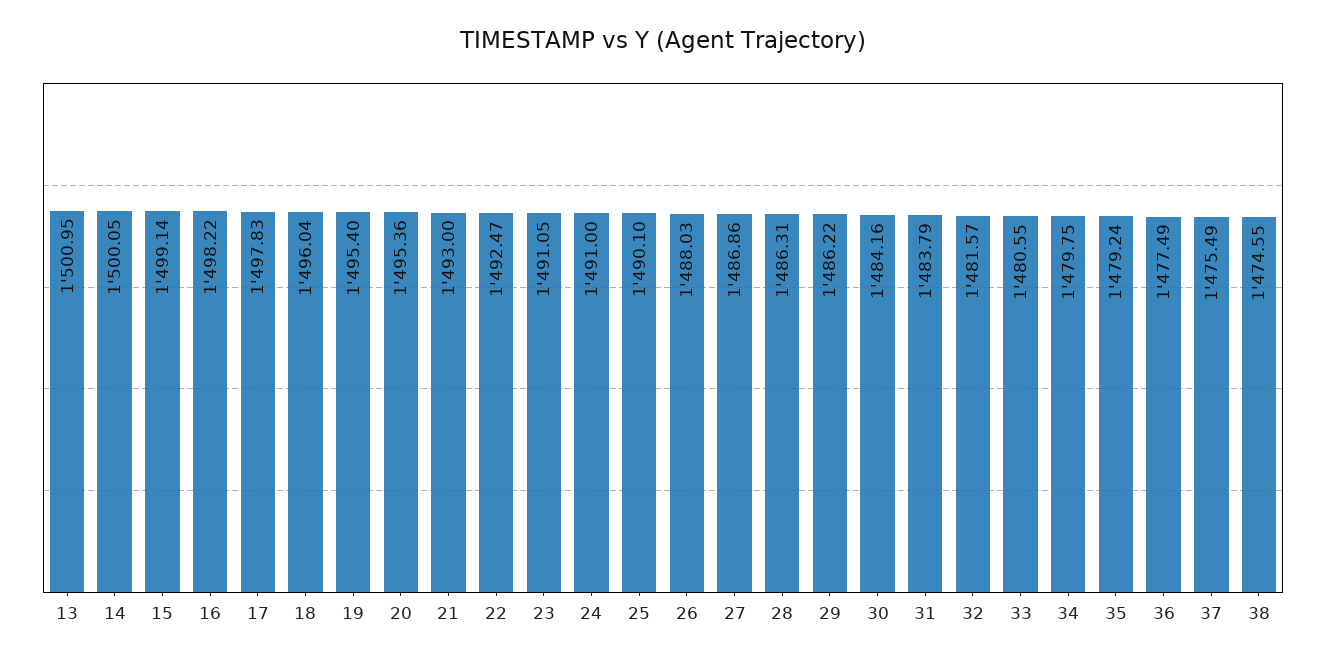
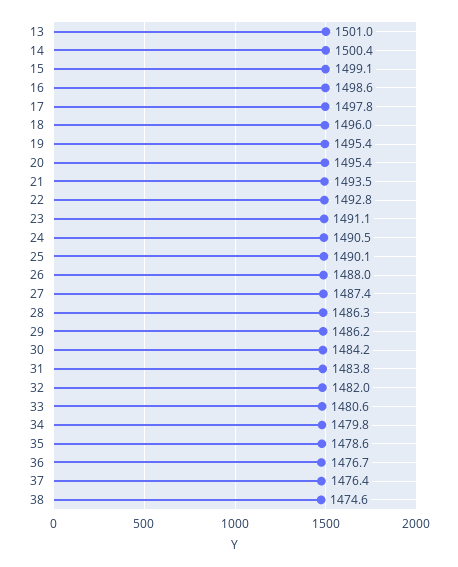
  {
    "13": 1500.95,
-   "14": 1500.05,
+   "14": 1500.4,
    "15": 1499.14,
-   "16": 1498.22,
+   "16": 1498.6,
    "17": 1497.83,
    "18": 1496.04,
    "19": 1495.4,
    "20": 1495.36,
-   "21": 1493,
+   "21": 1493.5,
-   "22": 1492.47,
+   "22": 1492.8,
    "23": 1491.05,
-   "24": 1491,
+   "24": 1490.5,
    "25": 1490.1,
    "26": 1488.03,
-   "27": 1486.86,
+   "27": 1487.4,
    "28": 1486.31,
    "29": 1486.22,
    "30": 1484.16,
    "31": 1483.79,
-   "32": 1481.57,
+   "32": 1482,
    "33": 1480.55,
    "34": 1479.75,
-   "35": 1479.24,
+   "35": 1478.6,
-   "36": 1477.49,
+   "36": 1476.7,
-   "37": 1475.49,
+   "37": 1476.4,
    "38": 1474.55
  }

